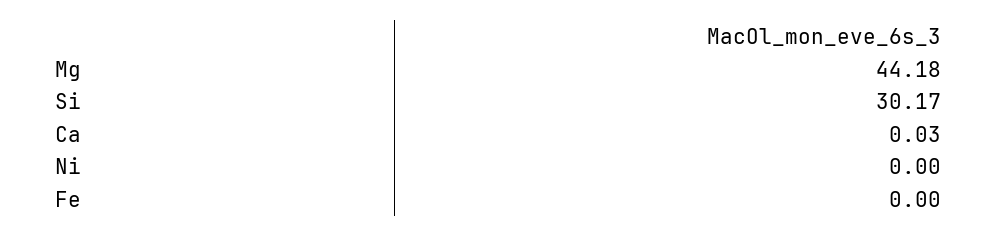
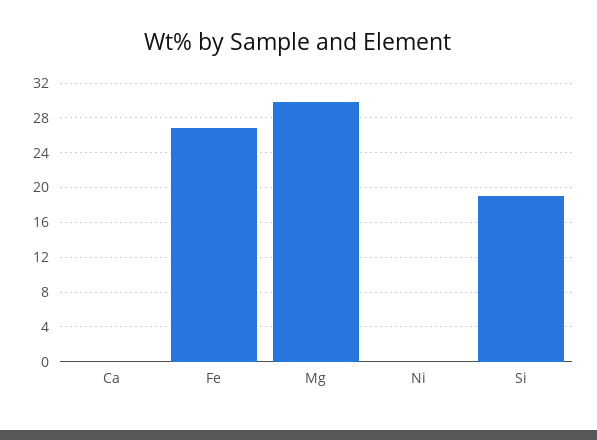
  {
-   "Mg": 44.18,
+   "Mg": 30,
-   "Si": 30.17,
+   "Si": 19,
    "Ca": 0.03,
    "Ni": 0,
-   "Fe": 0
+   "Fe": 27
  }

